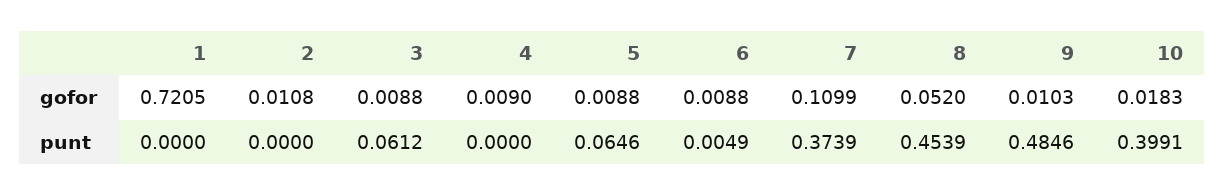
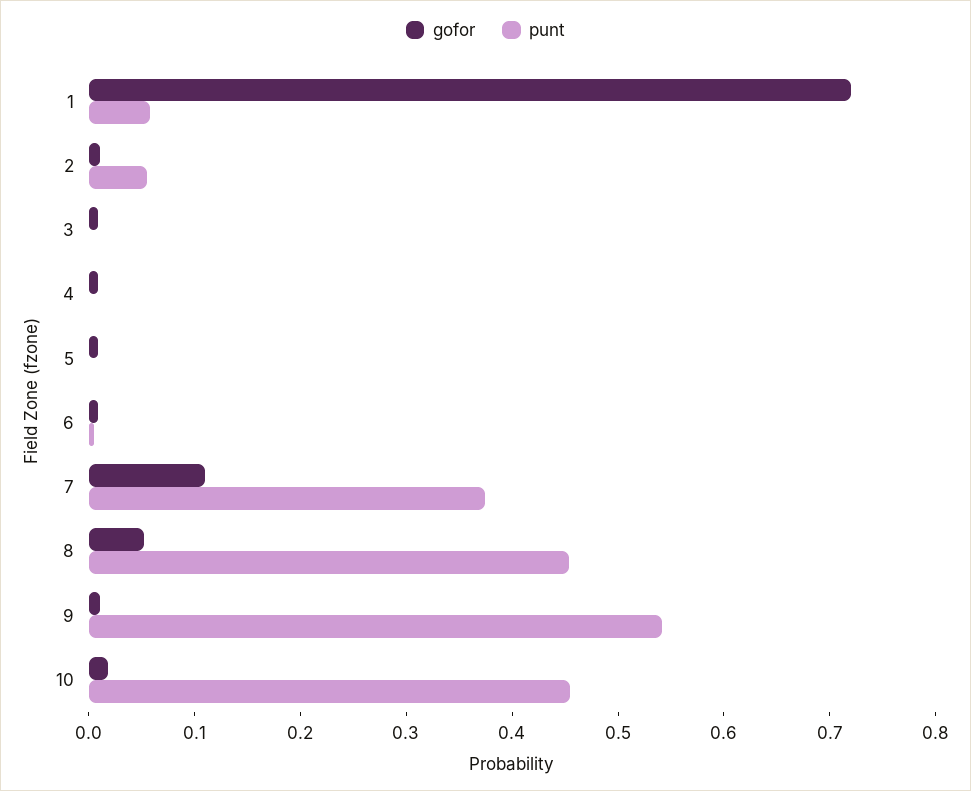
  {
    "gofor": {
      "1": 0.7205,
      "2": 0.0108,
      "3": 0.0088,
      "4": 0.009,
      "5": 0.0088,
      "6": 0.0088,
      "7": 0.1099,
      "8": 0.052,
      "9": 0.0103,
      "10": 0.0183
    },
    "punt": {
-     "1": 0,
+     "1": 0.06,
-     "2": 0,
+     "2": 0.06,
-     "3": 0.0612,
+     "3": 0,
      "4": 0,
-     "5": 0.0646,
+     "5": 0,
      "6": 0.0049,
      "7": 0.3739,
      "8": 0.4539,
-     "9": 0.4846,
+     "9": 0.54,
-     "10": 0.3991
+     "10": 0.46
    }
  }

